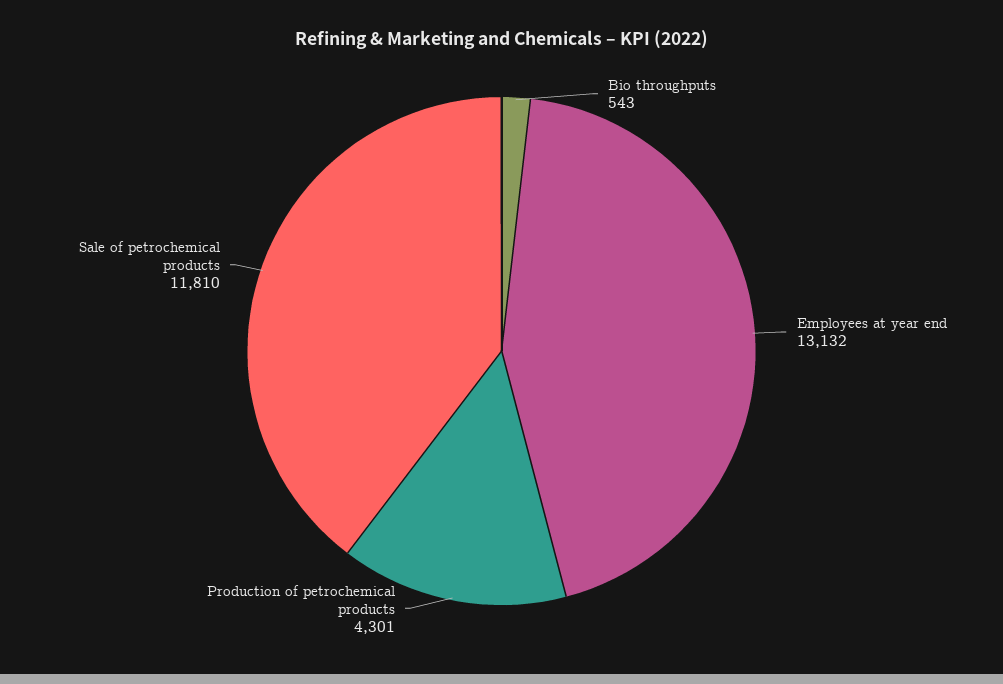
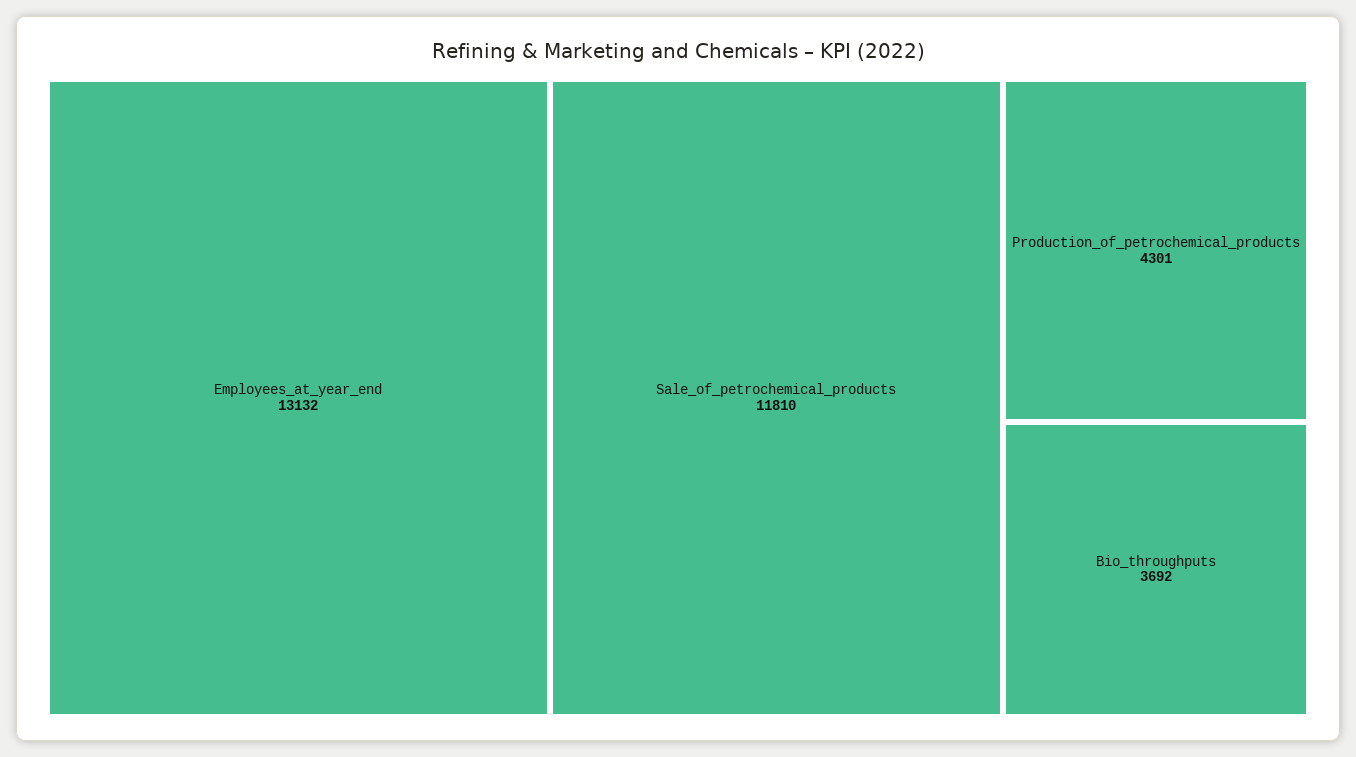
  {
-   "Bio throughputs": 543,
+   "Bio throughputs": 3692,
    "Employees at year end": 13132,
    "Production of petrochemical products": 4301,
    "Sale of petrochemical products": 11810
  }

